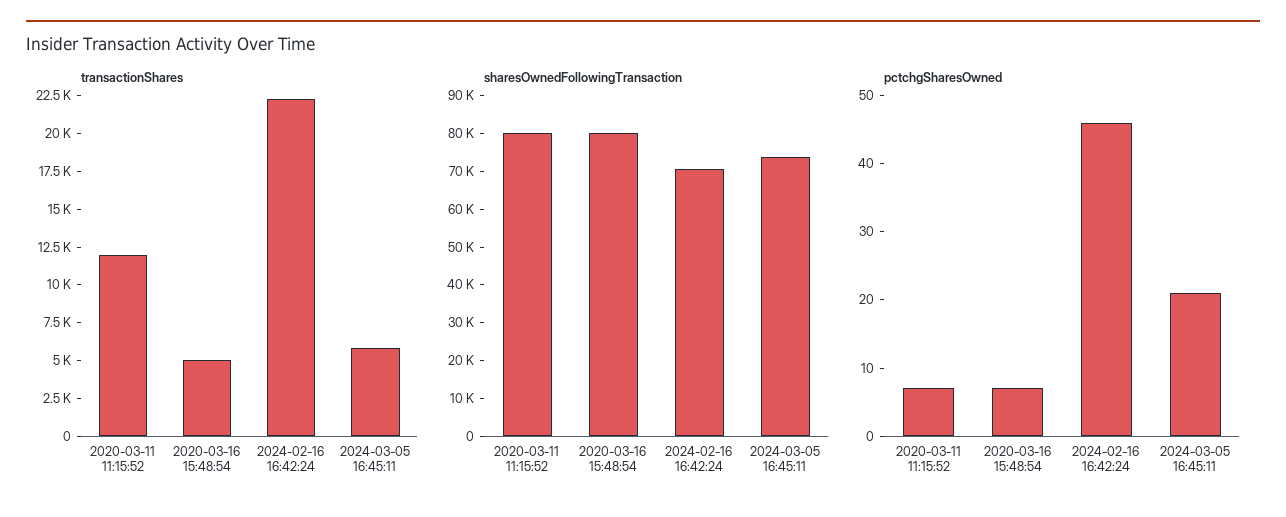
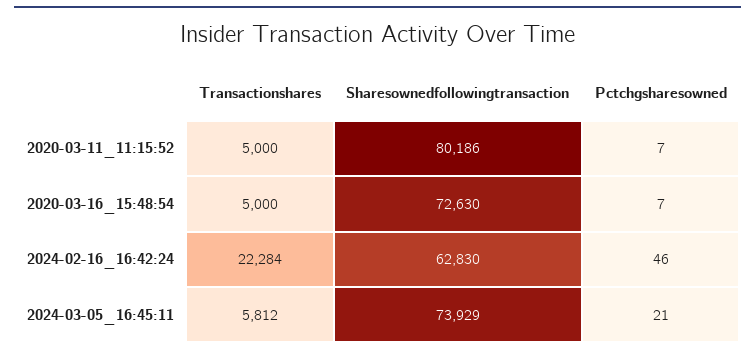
  {
    "transactionShares": {
-     "2020-03-11 11:15:52": 12500,
+     "2020-03-11 11:15:52": 5000,
      "2020-03-16 15:48:54": 5000,
      "2024-02-16 16:42:24": 22284,
      "2024-03-05 16:45:11": 5812
    },
    "sharesOwnedFollowingTransaction": {
      "2020-03-11 11:15:52": 80186,
-     "2020-03-16 15:48:54": 80000,
+     "2020-03-16 15:48:54": 72630,
-     "2024-02-16 16:42:24": 70000,
+     "2024-02-16 16:42:24": 62830,
      "2024-03-05 16:45:11": 73929
    },
    "pctchgSharesOwned": {
      "2020-03-11 11:15:52": 7,
      "2020-03-16 15:48:54": 7,
      "2024-02-16 16:42:24": 46,
      "2024-03-05 16:45:11": 21
    }
  }

